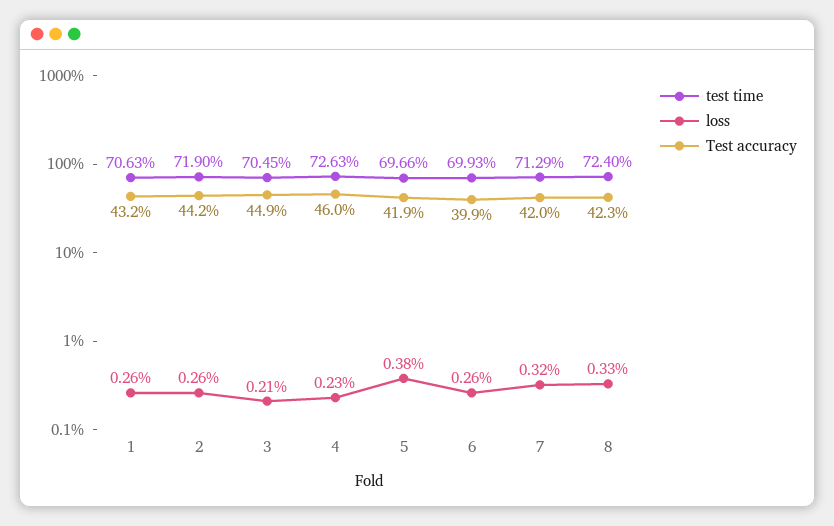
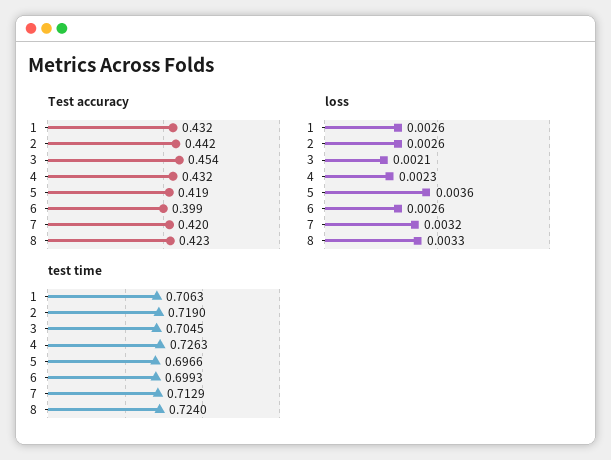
  {
    "test time": {
      "1": 0.7063,
      "2": 0.719,
      "3": 0.7045,
      "4": 0.7263,
      "5": 0.6966,
      "6": 0.6993,
      "7": 0.7129,
      "8": 0.724
    },
    "loss": {
      "1": 0.0026,
      "2": 0.0026,
      "3": 0.0021,
      "4": 0.0023,
-     "5": 0.0038,
+     "5": 0.0036,
      "6": 0.0026,
      "7": 0.0032,
      "8": 0.0033
    },
    "Test accuracy": {
      "1": 0.432,
      "2": 0.442,
-     "3": 0.449,
+     "3": 0.454,
-     "4": 0.46,
+     "4": 0.432,
      "5": 0.419,
      "6": 0.399,
      "7": 0.42,
      "8": 0.423
    }
  }

